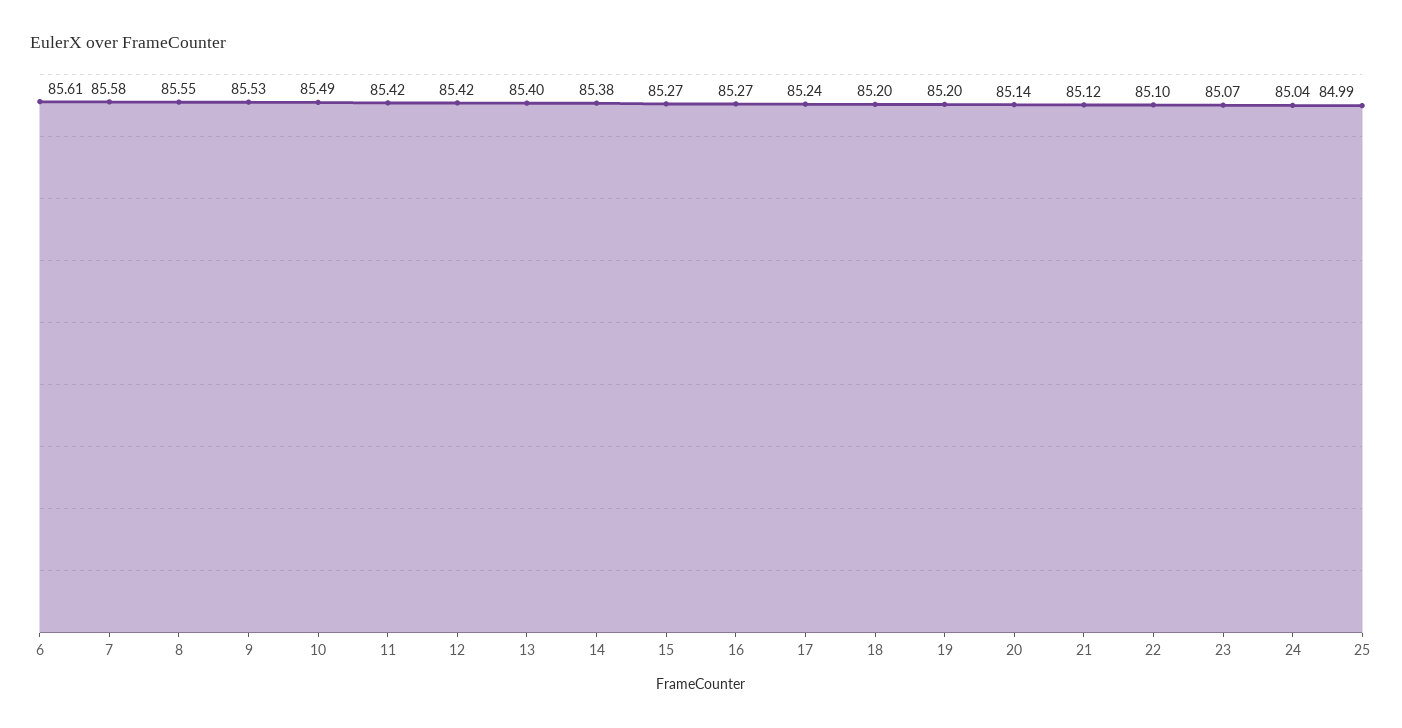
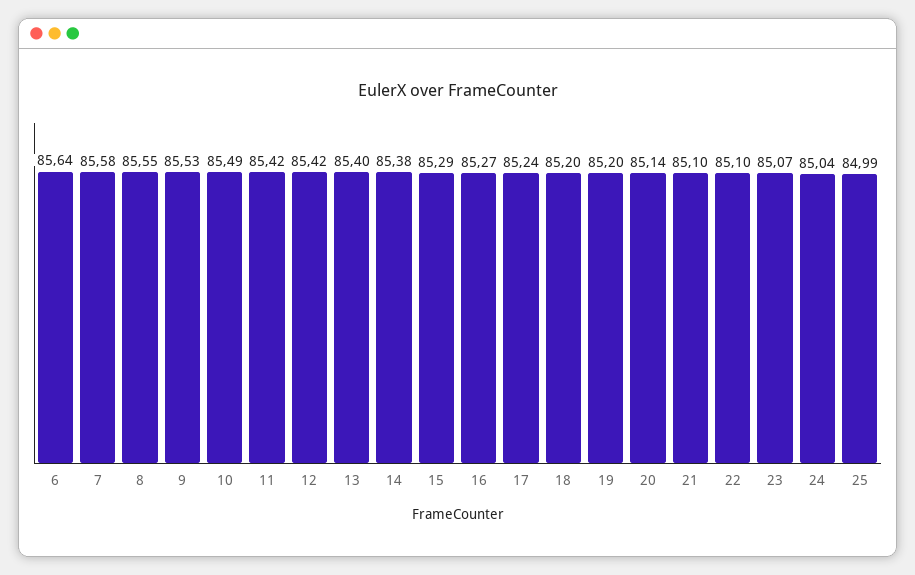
  {
-   "6": 85.61,
+   "6": 85.64,
    "7": 85.58,
    "8": 85.55,
    "9": 85.53,
    "10": 85.49,
    "11": 85.42,
    "12": 85.42,
    "13": 85.4,
    "14": 85.38,
-   "15": 85.27,
+   "15": 85.29,
    "16": 85.27,
    "17": 85.24,
    "18": 85.2,
    "19": 85.2,
    "20": 85.14,
-   "21": 85.12,
+   "21": 85.1,
    "22": 85.1,
    "23": 85.07,
    "24": 85.04,
    "25": 84.99
  }

